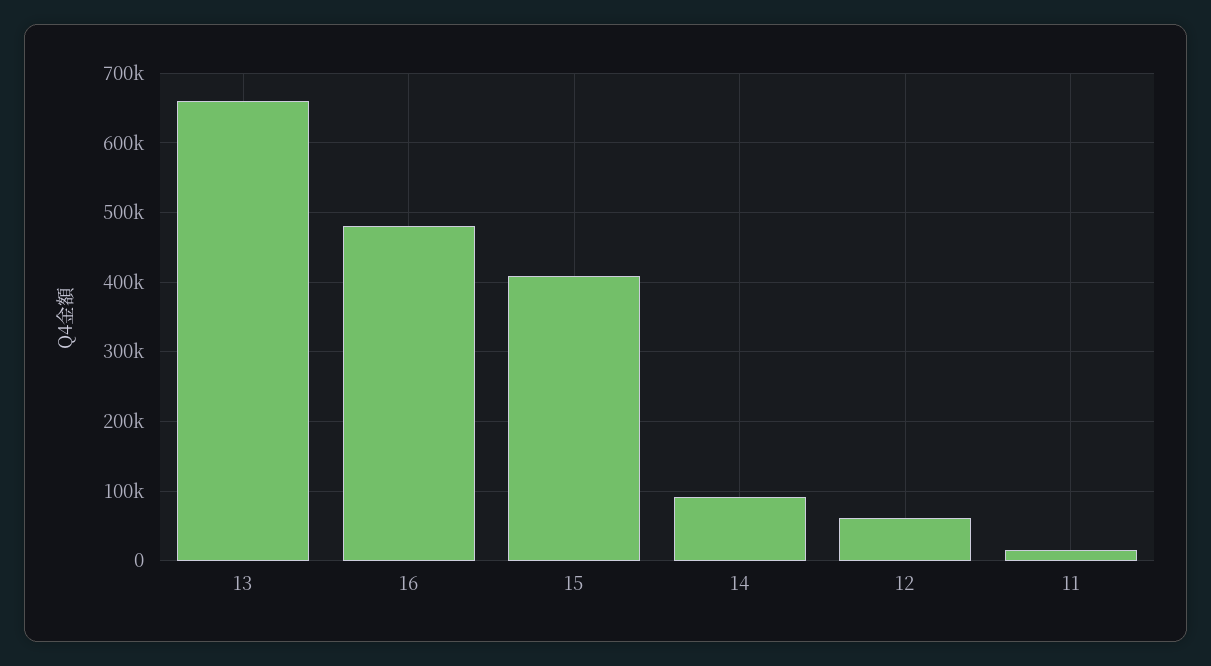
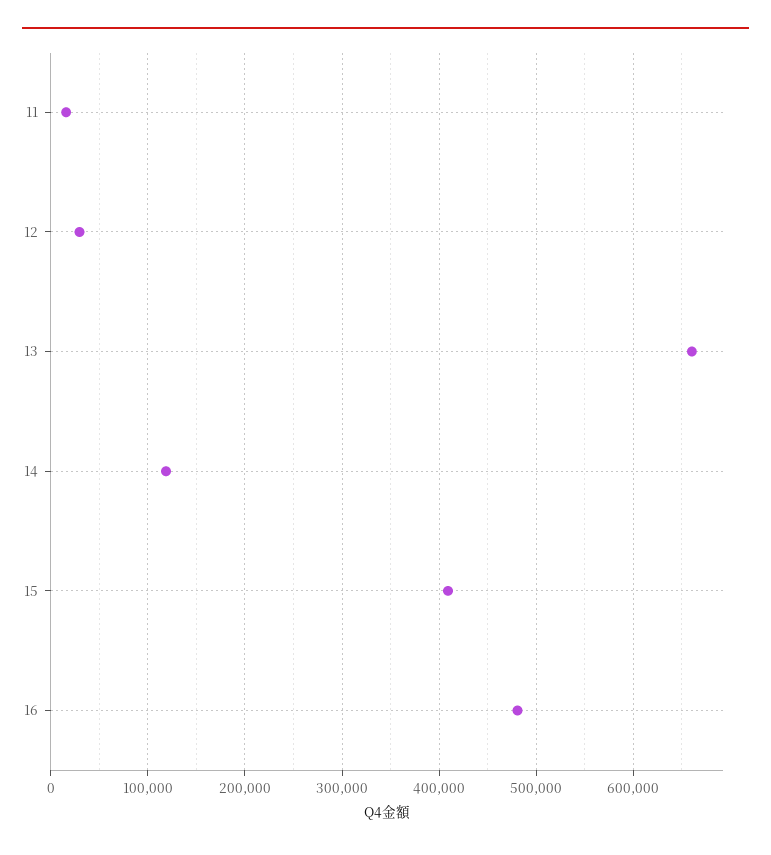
  {
    "13": 660000,
    "16": 480000,
    "15": 410000,
-   "14": 90000,
+   "14": 120000,
-   "12": 60000,
+   "12": 30000,
    "11": 20000
  }

